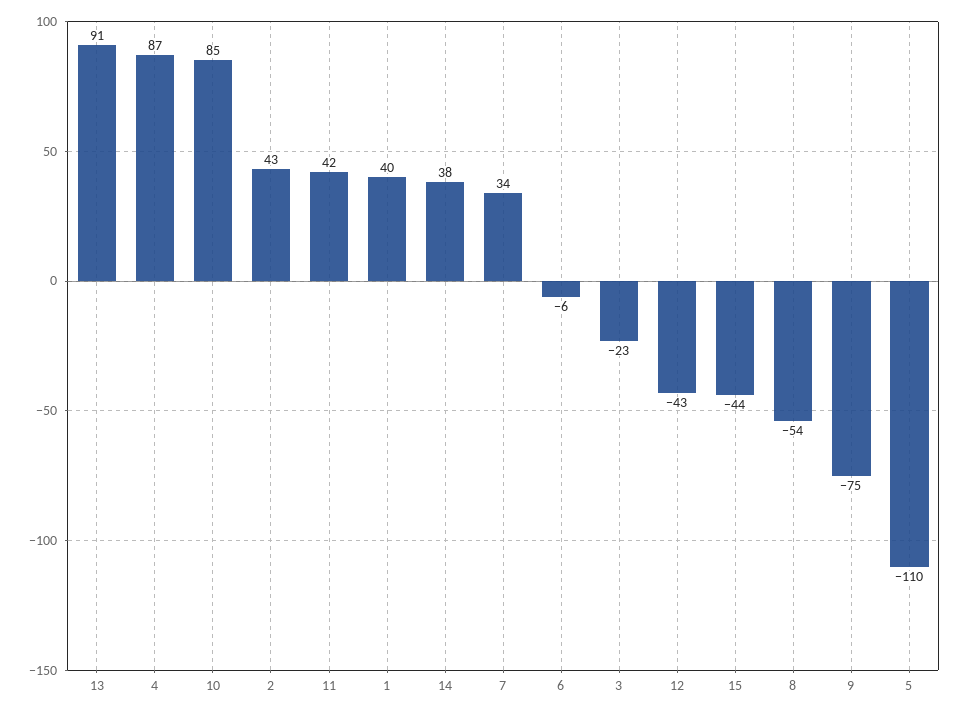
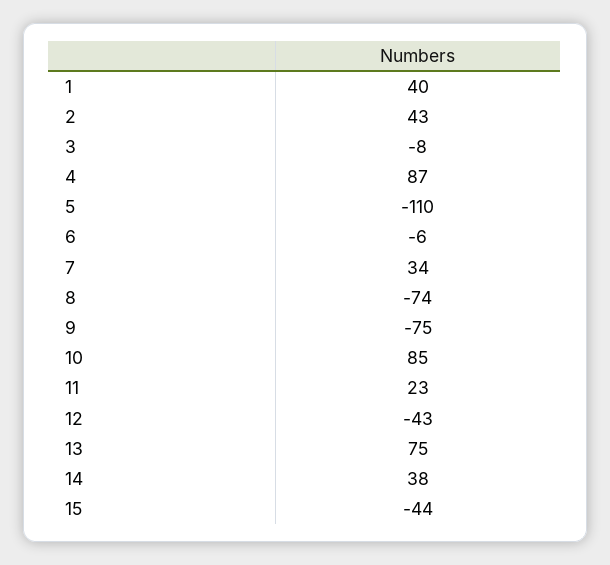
  {
-   "13": 91,
+   "13": 75,
    "4": 87,
    "10": 85,
    "2": 43,
-   "11": 42,
+   "11": 23,
    "1": 40,
    "14": 38,
    "7": 34,
    "6": -6,
-   "3": -23,
+   "3": -8,
    "12": -43,
    "15": -44,
-   "8": -54,
+   "8": -74,
    "9": -75,
    "5": -110
  }

